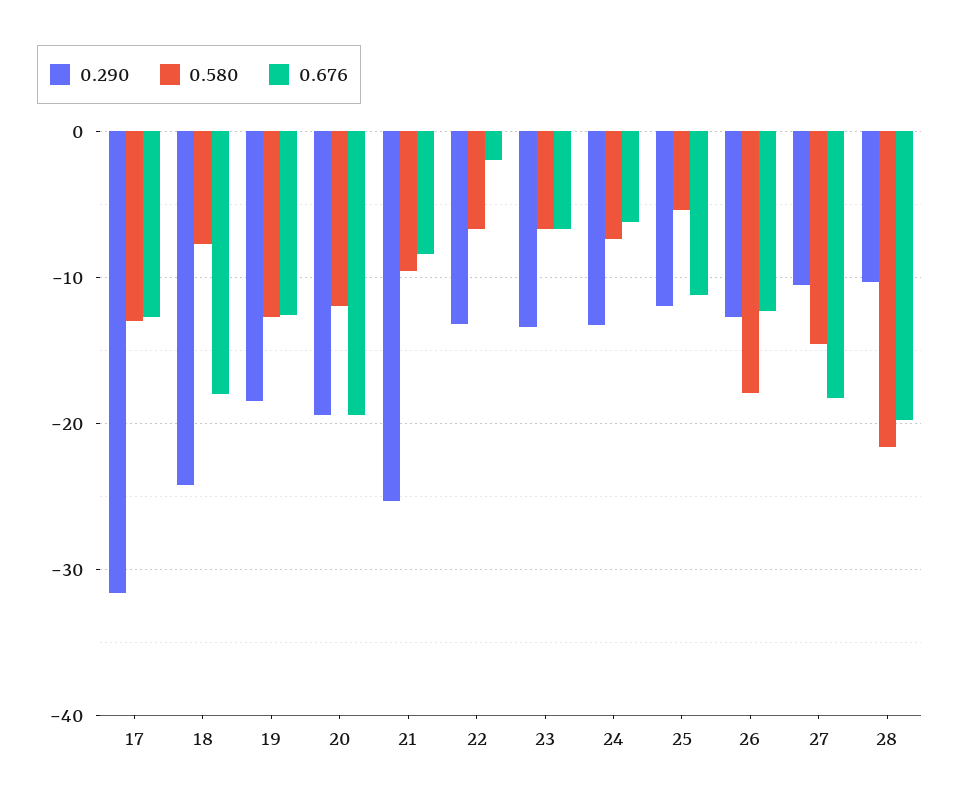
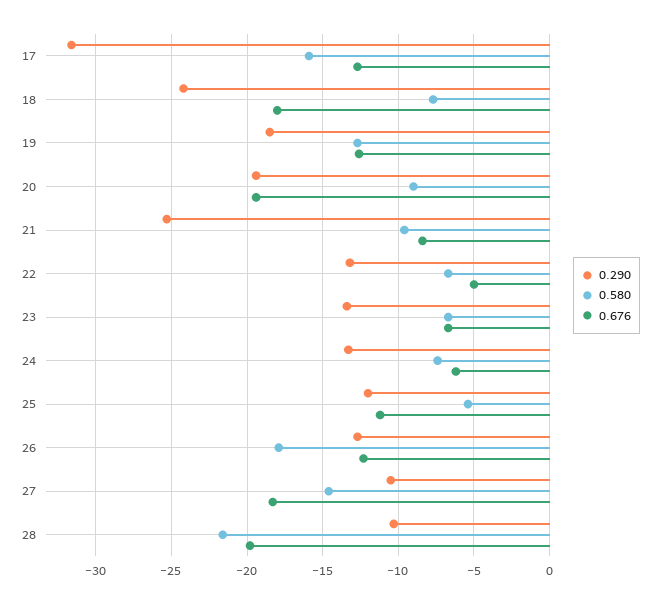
  {
    "0.290": {
      "17": -31.5,
      "18": -24,
      "19": -18.5,
      "20": -19.5,
      "21": -25.5,
      "22": -13,
      "23": -13.5,
      "24": -13.5,
      "25": -12,
      "26": -12.5,
      "27": -10.5,
      "28": -10.5
    },
    "0.580": {
-     "17": -13,
+     "17": -16,
      "18": -7.5,
      "19": -12.5,
-     "20": -12,
+     "20": -9,
      "21": -9.5,
      "22": -6.5,
      "23": -6.5,
      "24": -7.5,
      "25": -5.5,
      "26": -18,
      "27": -14.5,
      "28": -21.5
    },
    "0.676": {
      "17": -12.5,
      "18": -18,
      "19": -12.5,
      "20": -19.5,
      "21": -8.5,
-     "22": -2,
+     "22": -5,
      "23": -6.5,
      "24": -6,
      "25": -11,
      "26": -12.5,
      "27": -18.5,
      "28": -20
    }
  }

